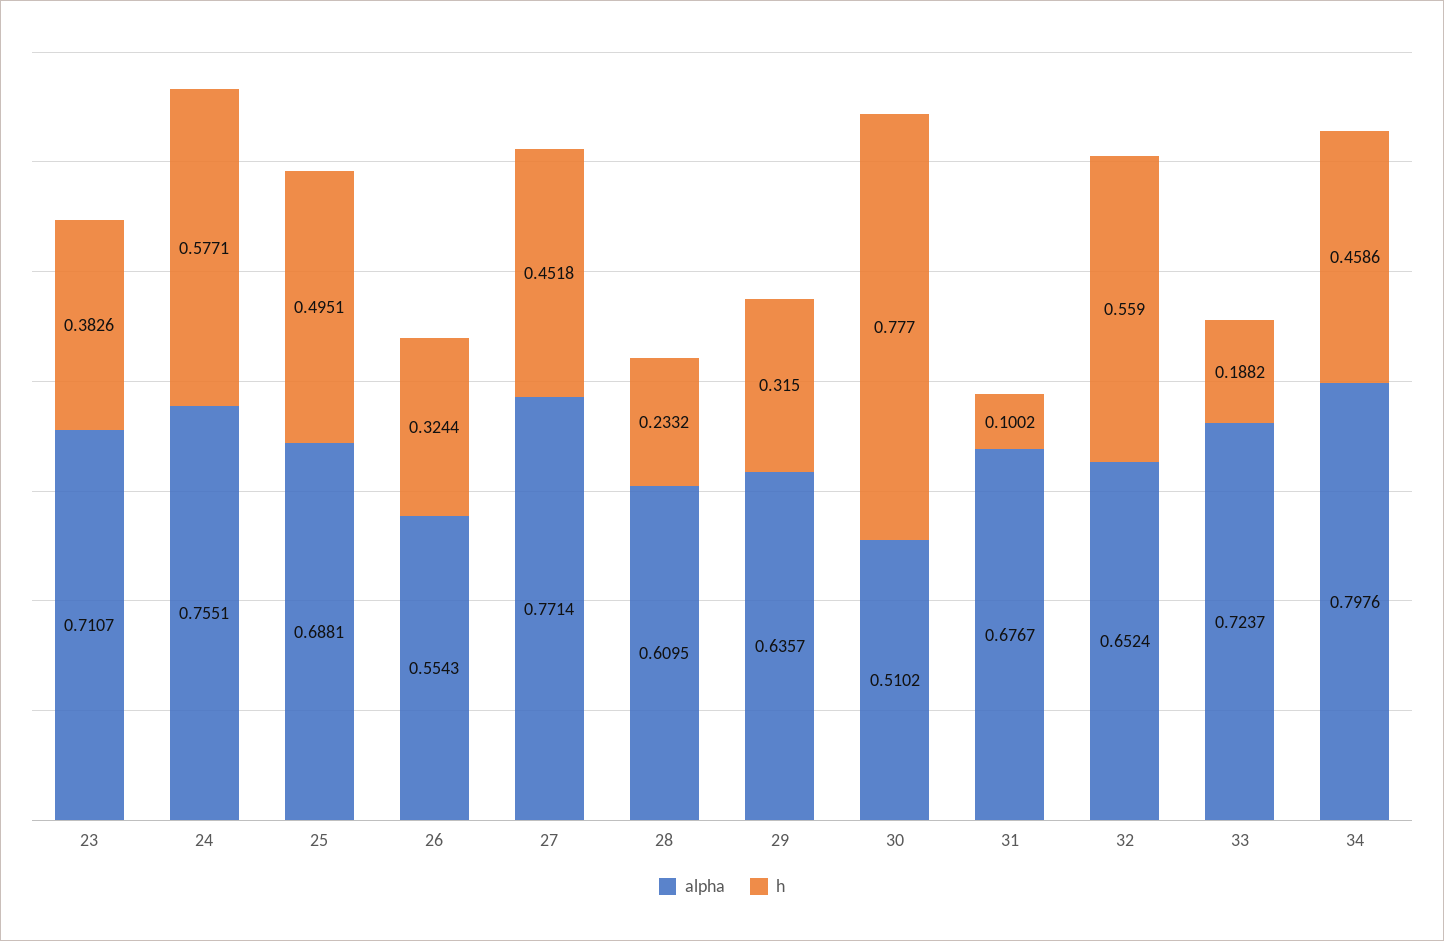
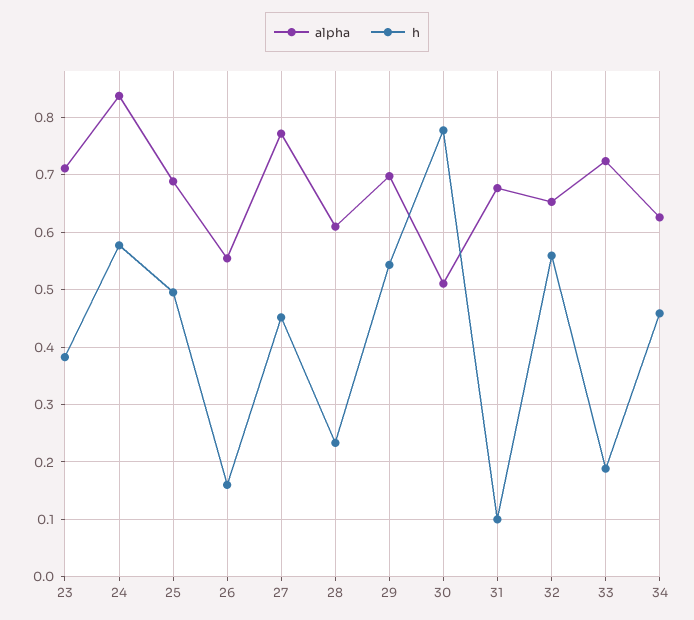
  {
    "alpha": {
      "23": 0.7107,
-     "24": 0.7551,
+     "24": 0.84,
      "25": 0.6881,
      "26": 0.5543,
      "27": 0.7714,
      "28": 0.6095,
-     "29": 0.6357,
+     "29": 0.7,
      "30": 0.5102,
      "31": 0.6767,
      "32": 0.6524,
      "33": 0.7237,
-     "34": 0.7976
+     "34": 0.62
    },
    "h": {
      "23": 0.3826,
      "24": 0.5771,
      "25": 0.4951,
-     "26": 0.3244,
+     "26": 0.16,
      "27": 0.4518,
      "28": 0.2332,
-     "29": 0.315,
+     "29": 0.54,
      "30": 0.777,
      "31": 0.1002,
      "32": 0.559,
      "33": 0.1882,
      "34": 0.4586
    }
  }

